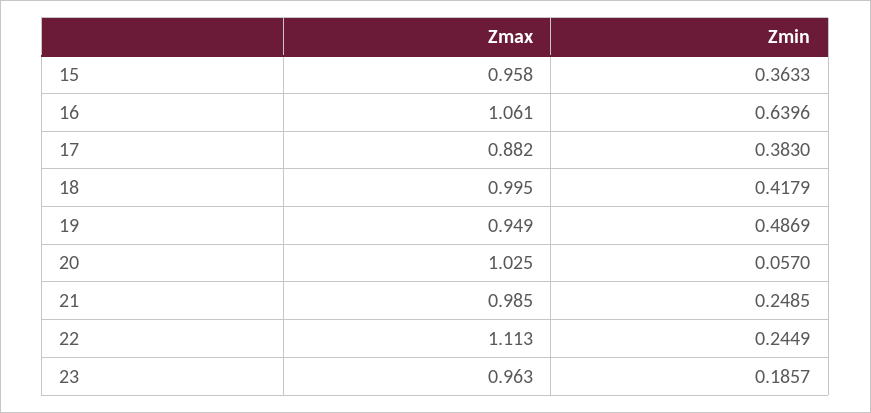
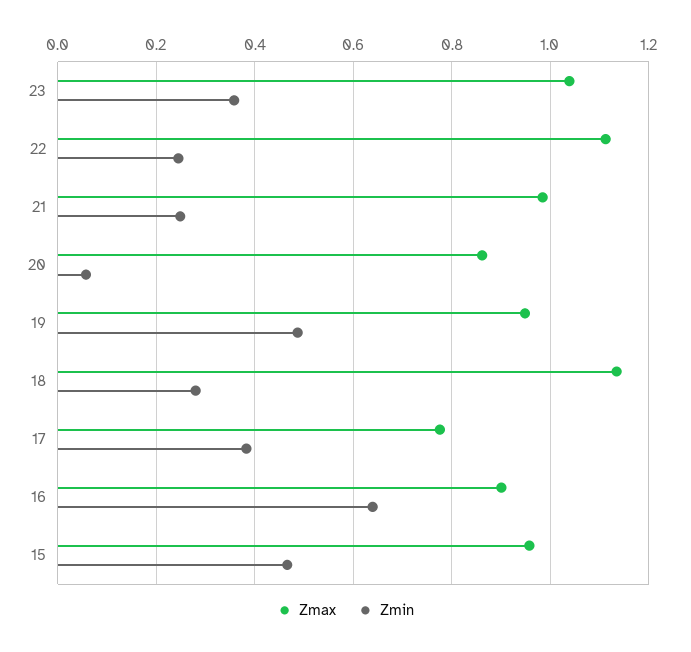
  {
    "Zmax": {
      "15": 0.958,
-     "16": 1.061,
+     "16": 0.9,
-     "17": 0.882,
+     "17": 0.78,
-     "18": 0.995,
+     "18": 1.14,
      "19": 0.949,
-     "20": 1.025,
+     "20": 0.86,
      "21": 0.985,
      "22": 1.113,
-     "23": 0.963
+     "23": 1.04
    },
    "Zmin": {
-     "15": 0.3633,
+     "15": 0.46,
      "16": 0.6396,
      "17": 0.383,
-     "18": 0.4179,
+     "18": 0.28,
      "19": 0.4869,
      "20": 0.057,
      "21": 0.2485,
      "22": 0.2449,
-     "23": 0.1857
+     "23": 0.36
    }
  }

